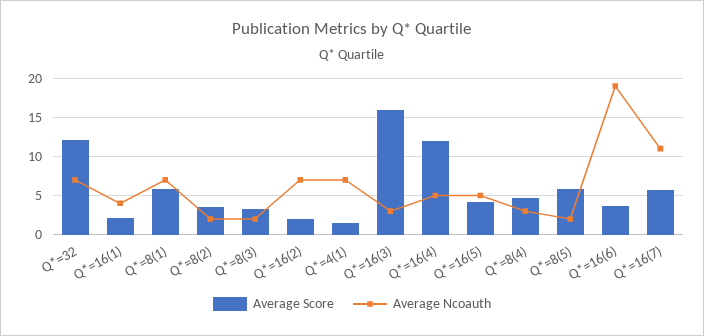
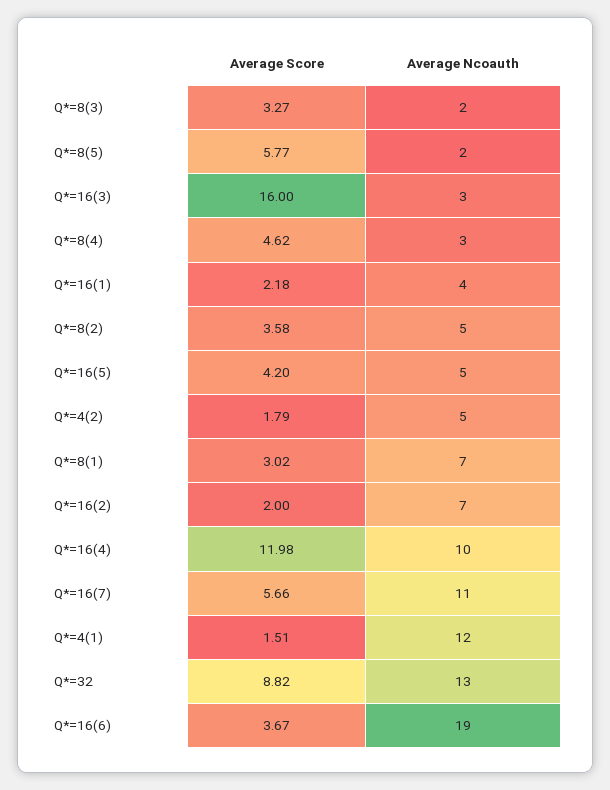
  {
    "Average Score": {
-     "Q*=32": 12,
+     "Q*=32": 8.82,
      "Q*=16(1)": 2.18,
-     "Q*=8(1)": 6,
+     "Q*=8(1)": 3.02,
      "Q*=8(2)": 3.58,
      "Q*=8(3)": 3.27,
      "Q*=16(2)": 2,
      "Q*=4(1)": 1.51,
      "Q*=16(3)": 16,
      "Q*=16(4)": 11.98,
      "Q*=16(5)": 4.2,
      "Q*=8(4)": 4.62,
      "Q*=8(5)": 5.77,
      "Q*=16(6)": 3.67,
-     "Q*=16(7)": 5.66
+     "Q*=16(7)": 5.66,
+     "Q*=4(2)": 1.79
    },
    "Average Ncoauth": {
-     "Q*=32": 7,
+     "Q*=32": 13,
      "Q*=16(1)": 4,
      "Q*=8(1)": 7,
-     "Q*=8(2)": 2,
+     "Q*=8(2)": 5,
      "Q*=8(3)": 2,
      "Q*=16(2)": 7,
-     "Q*=4(1)": 7,
+     "Q*=4(1)": 12,
      "Q*=16(3)": 3,
-     "Q*=16(4)": 5,
+     "Q*=16(4)": 10,
      "Q*=16(5)": 5,
      "Q*=8(4)": 3,
      "Q*=8(5)": 2,
      "Q*=16(6)": 19,
-     "Q*=16(7)": 11
+     "Q*=16(7)": 11,
+     "Q*=4(2)": 5
    }
  }

